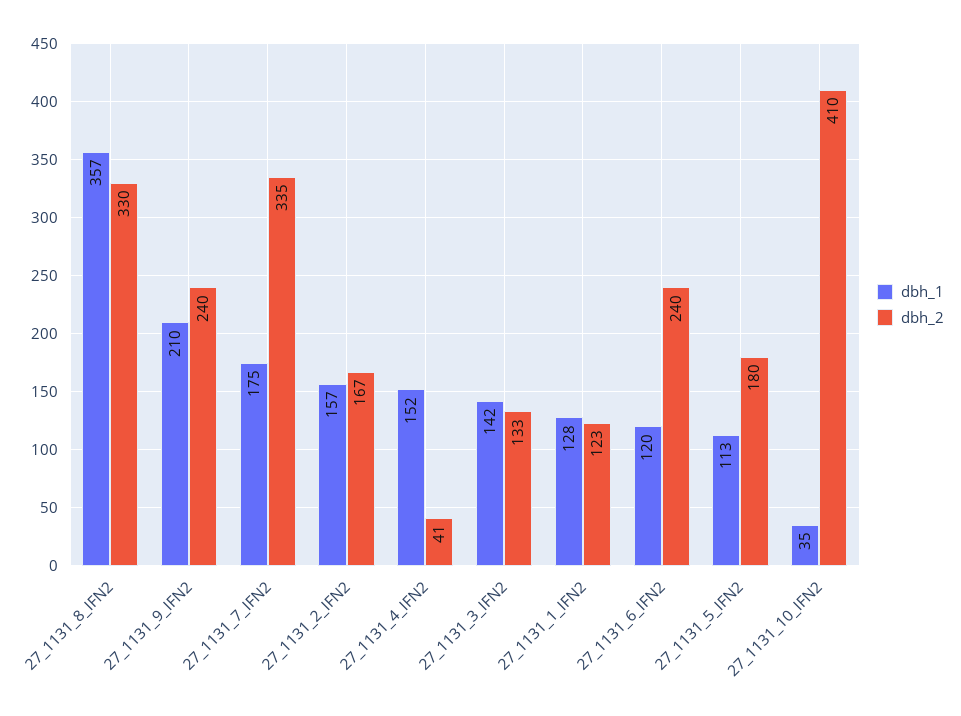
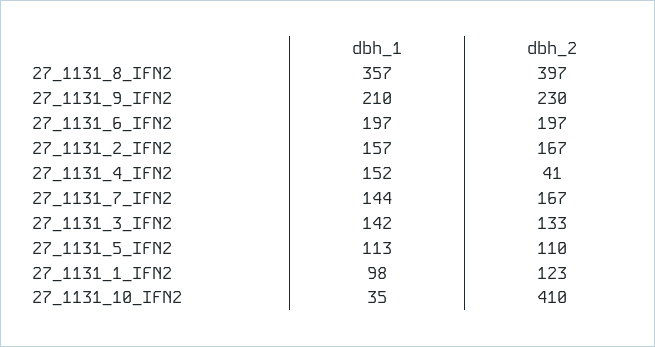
  {
    "dbh_1": {
      "27_1131_8_IFN2": 357,
      "27_1131_9_IFN2": 210,
-     "27_1131_7_IFN2": 175,
+     "27_1131_7_IFN2": 144,
      "27_1131_2_IFN2": 157,
      "27_1131_4_IFN2": 152,
      "27_1131_3_IFN2": 142,
-     "27_1131_1_IFN2": 128,
+     "27_1131_1_IFN2": 98,
-     "27_1131_6_IFN2": 120,
+     "27_1131_6_IFN2": 197,
      "27_1131_5_IFN2": 113,
      "27_1131_10_IFN2": 35
    },
    "dbh_2": {
-     "27_1131_8_IFN2": 330,
+     "27_1131_8_IFN2": 397,
-     "27_1131_9_IFN2": 240,
+     "27_1131_9_IFN2": 230,
-     "27_1131_7_IFN2": 335,
+     "27_1131_7_IFN2": 167,
      "27_1131_2_IFN2": 167,
      "27_1131_4_IFN2": 41,
      "27_1131_3_IFN2": 133,
      "27_1131_1_IFN2": 123,
-     "27_1131_6_IFN2": 240,
+     "27_1131_6_IFN2": 197,
-     "27_1131_5_IFN2": 180,
+     "27_1131_5_IFN2": 110,
      "27_1131_10_IFN2": 410
    }
  }

